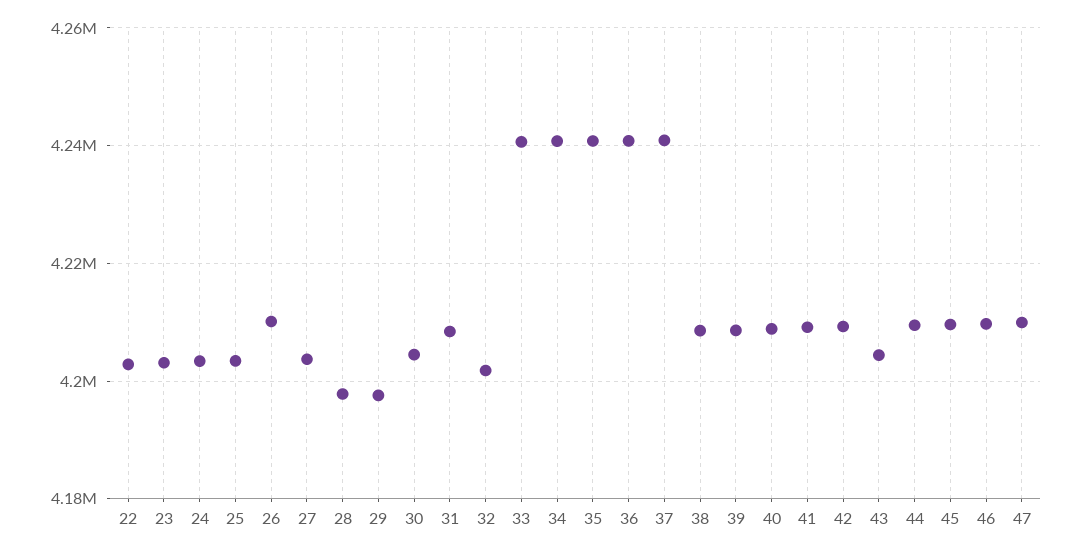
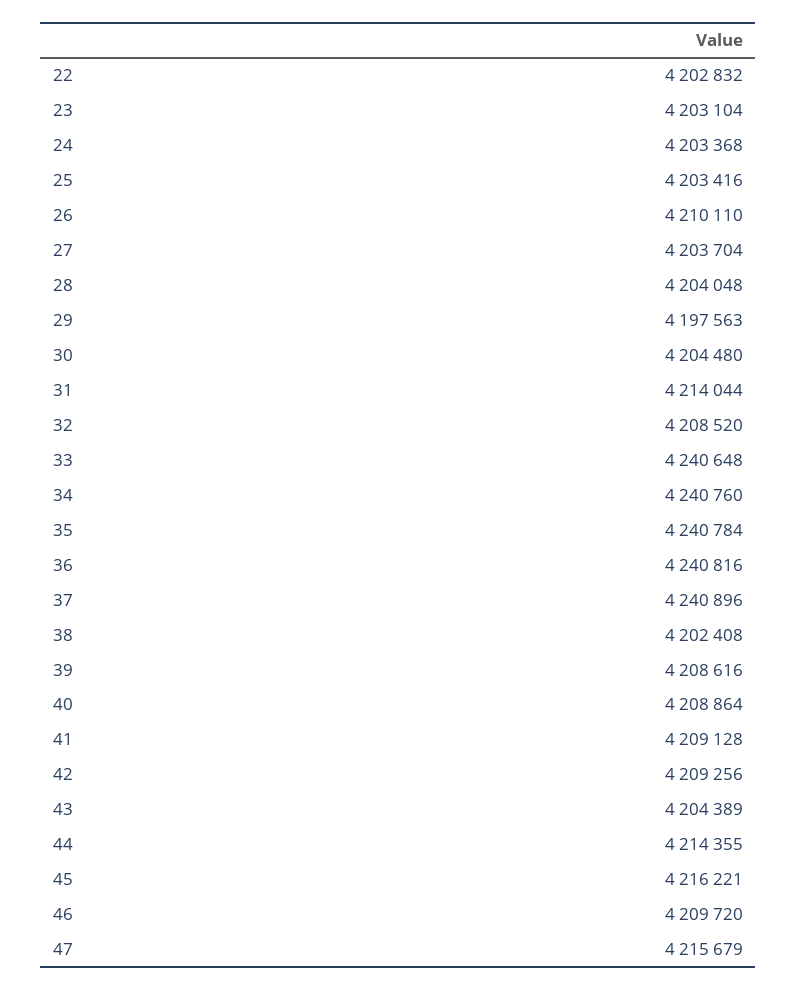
  {
    "22": 4202832,
    "23": 4203104,
    "24": 4203368,
    "25": 4203416,
    "26": 4210110,
    "27": 4203704,
-   "28": 4198000,
+   "28": 4204048,
    "29": 4197563,
    "30": 4204480,
-   "31": 4208000,
+   "31": 4214044,
-   "32": 4202000,
+   "32": 4208520,
    "33": 4240648,
    "34": 4240760,
    "35": 4240784,
    "36": 4240816,
    "37": 4240896,
-   "38": 4208000,
+   "38": 4202408,
    "39": 4208616,
    "40": 4208864,
    "41": 4209128,
    "42": 4209256,
    "43": 4204389,
-   "44": 4210000,
+   "44": 4214355,
-   "45": 4210000,
+   "45": 4216221,
    "46": 4209720,
-   "47": 4210000
+   "47": 4215679
  }

